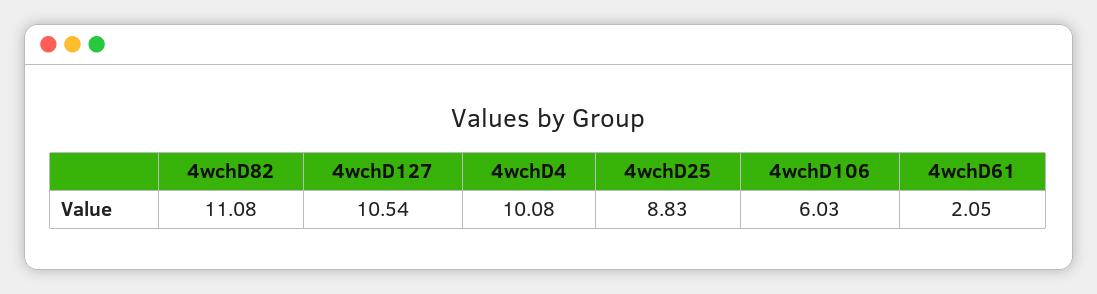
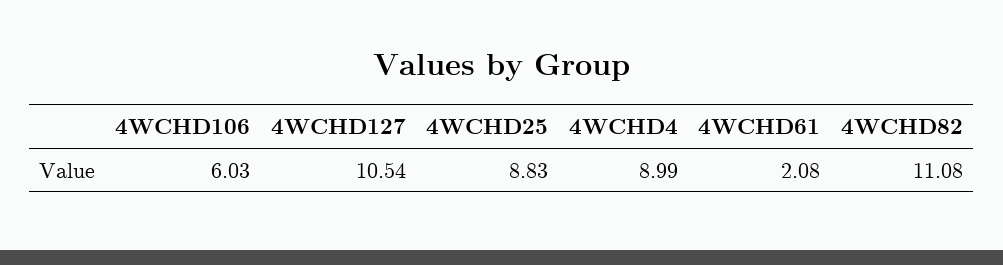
  {
    "4wchD82": 11.08,
    "4wchD127": 10.54,
-   "4wchD4": 10.08,
+   "4wchD4": 8.99,
    "4wchD25": 8.83,
    "4wchD106": 6.03,
-   "4wchD61": 2.05
+   "4wchD61": 2.08
  }

